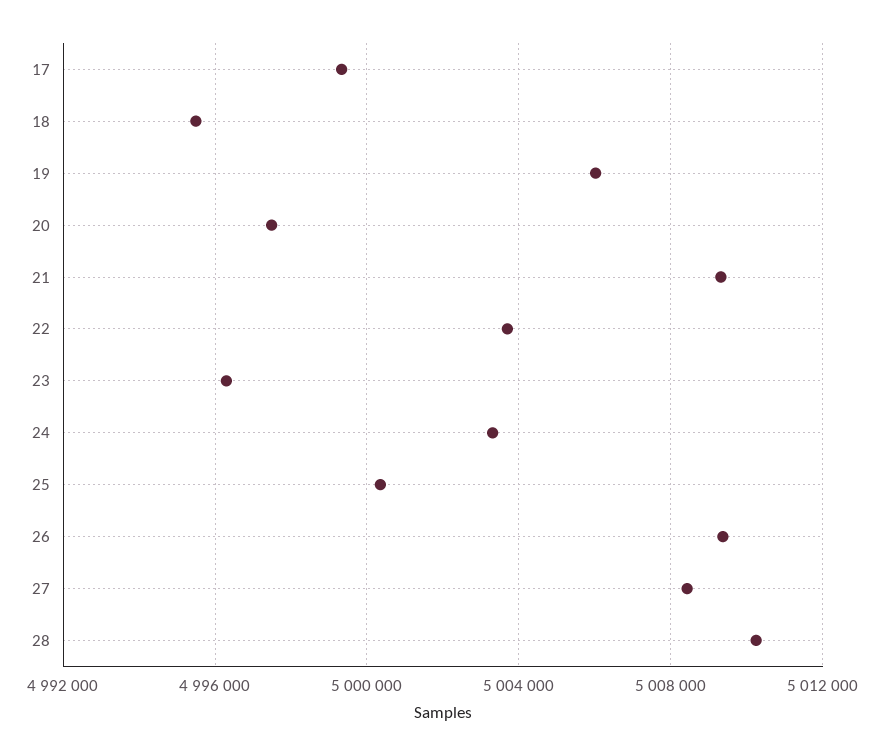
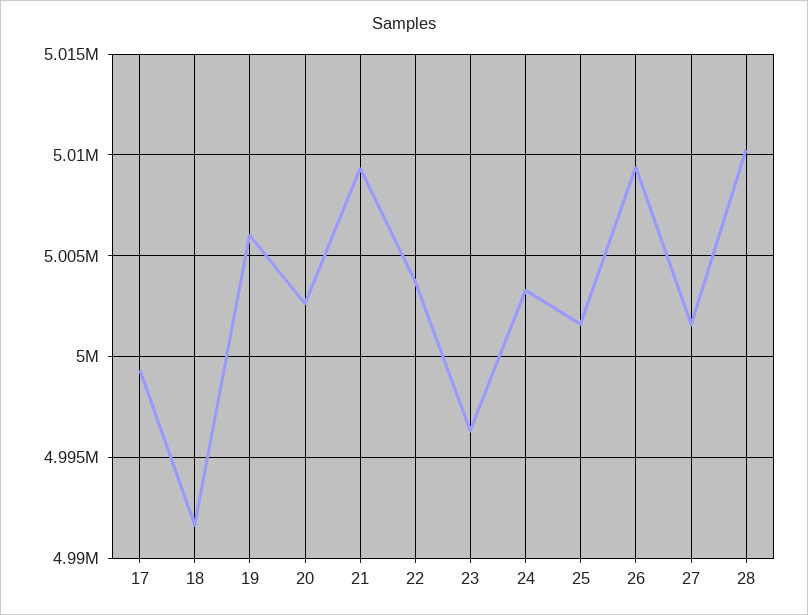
  {
    "17": 4999500,
-   "18": 4995500,
+   "18": 4991500,
    "19": 5006000,
-   "20": 4997500,
+   "20": 5002500,
    "21": 5009500,
    "22": 5003500,
    "23": 4996500,
    "24": 5003500,
-   "25": 5000500,
+   "25": 5001500,
    "26": 5009500,
-   "27": 5008500,
+   "27": 5001500,
    "28": 5010500
  }

